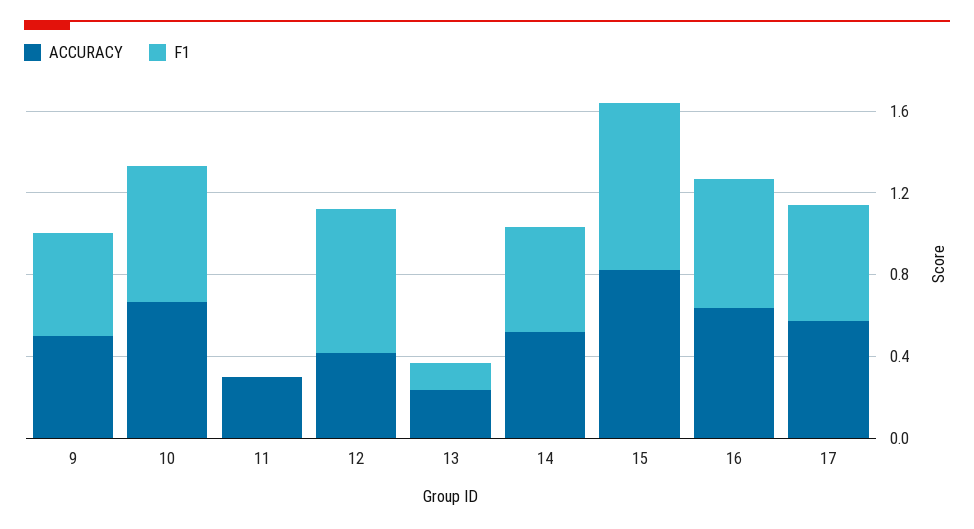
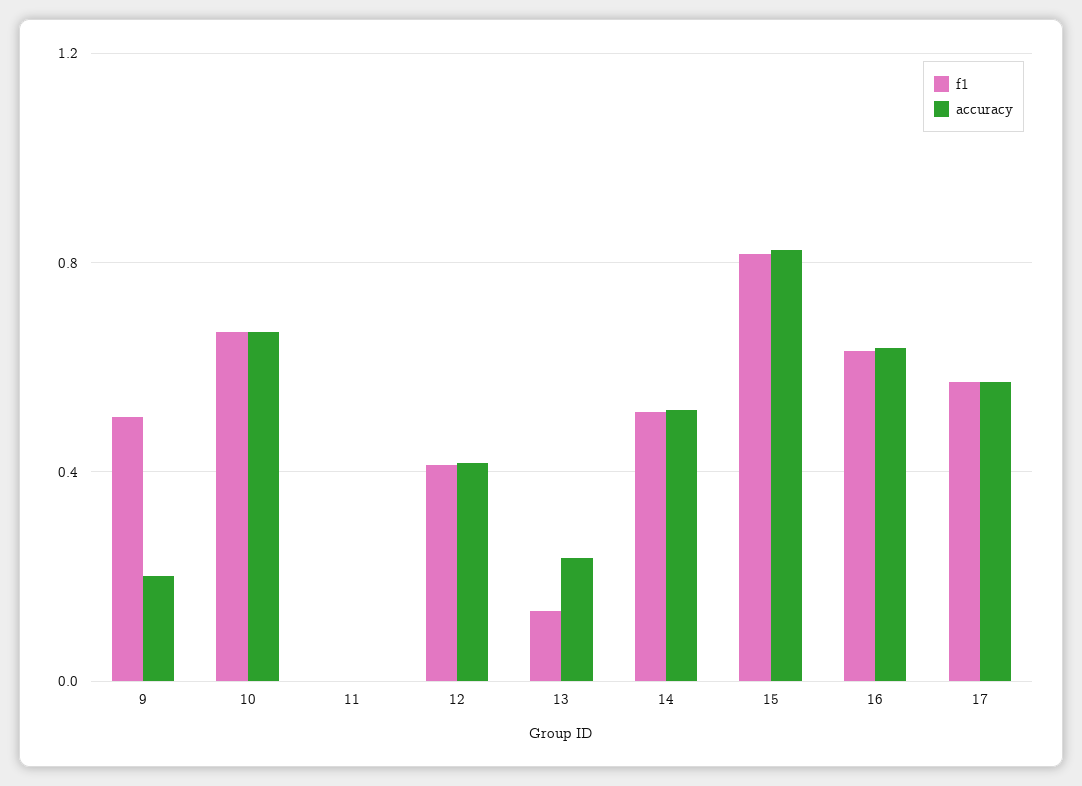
  {
    "ACCURACY": {
-     "9": 0.5,
+     "9": 0.2,
      "10": 0.65,
-     "11": 0.3,
+     "11": 0,
      "12": 0.4,
      "13": 0.25,
      "14": 0.5,
      "15": 0.8,
      "16": 0.65,
      "17": 0.55
    },
    "F1": {
      "9": 0.5,
      "10": 0.65,
      "11": 0,
-     "12": 0.7,
+     "12": 0.4,
      "13": 0.15,
      "14": 0.5,
      "15": 0.8,
      "16": 0.65,
      "17": 0.55
    }
  }

